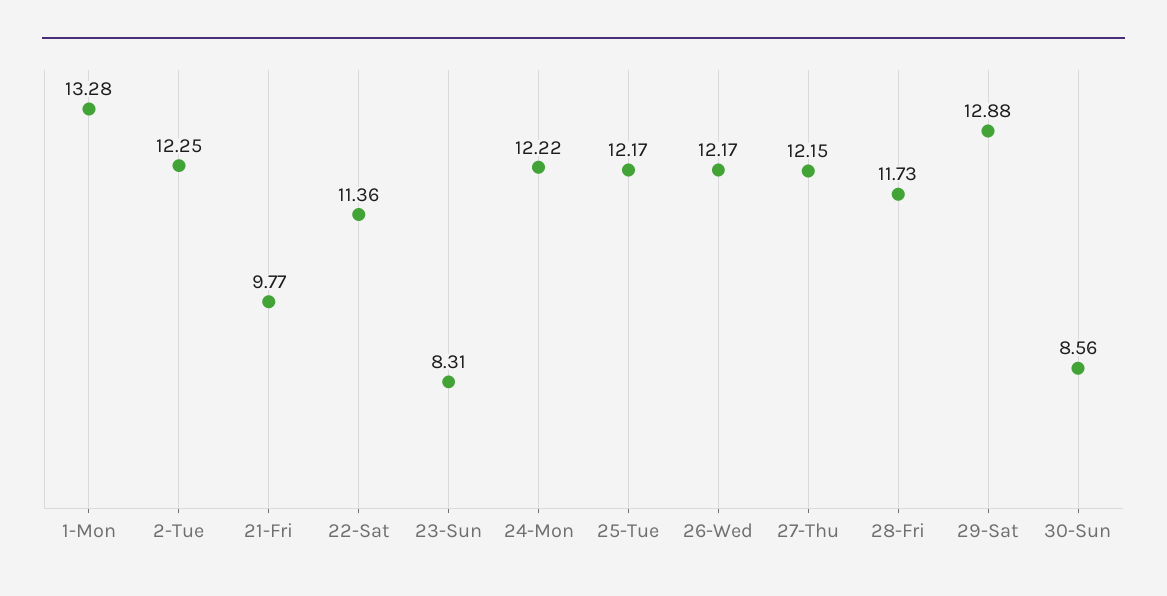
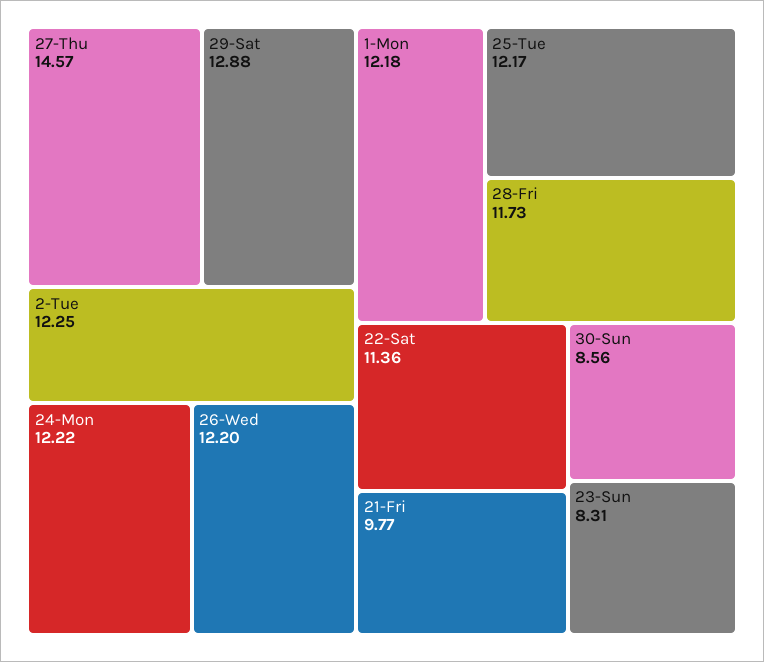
  {
-   "1-Mon": 13.28,
+   "1-Mon": 12.18,
    "2-Tue": 12.25,
    "21-Fri": 9.77,
    "22-Sat": 11.36,
    "23-Sun": 8.31,
    "24-Mon": 12.22,
    "25-Tue": 12.17,
-   "26-Wed": 12.17,
+   "26-Wed": 12.2,
-   "27-Thu": 12.15,
+   "27-Thu": 14.57,
    "28-Fri": 11.73,
    "29-Sat": 12.88,
    "30-Sun": 8.56
  }

